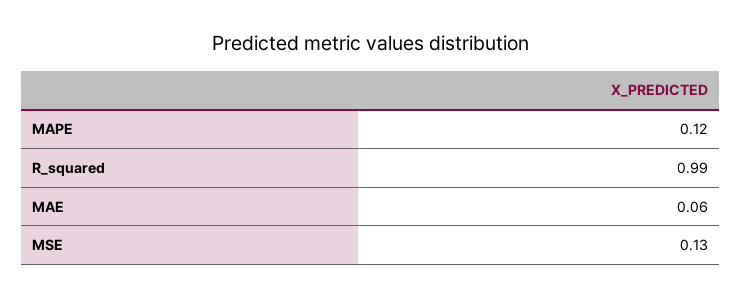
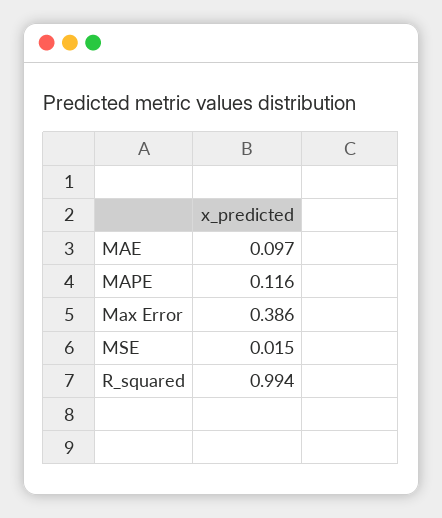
  {
    "MAPE": 0.116,
    "R_squared": 0.994,
-   "MAE": 0.06,
+   "MAE": 0.097,
-   "MSE": 0.13
+   "MSE": 0.015,
+   "Max Error": 0.386
  }

